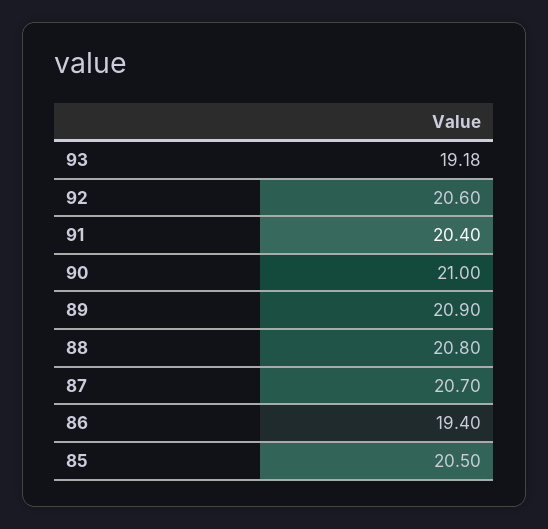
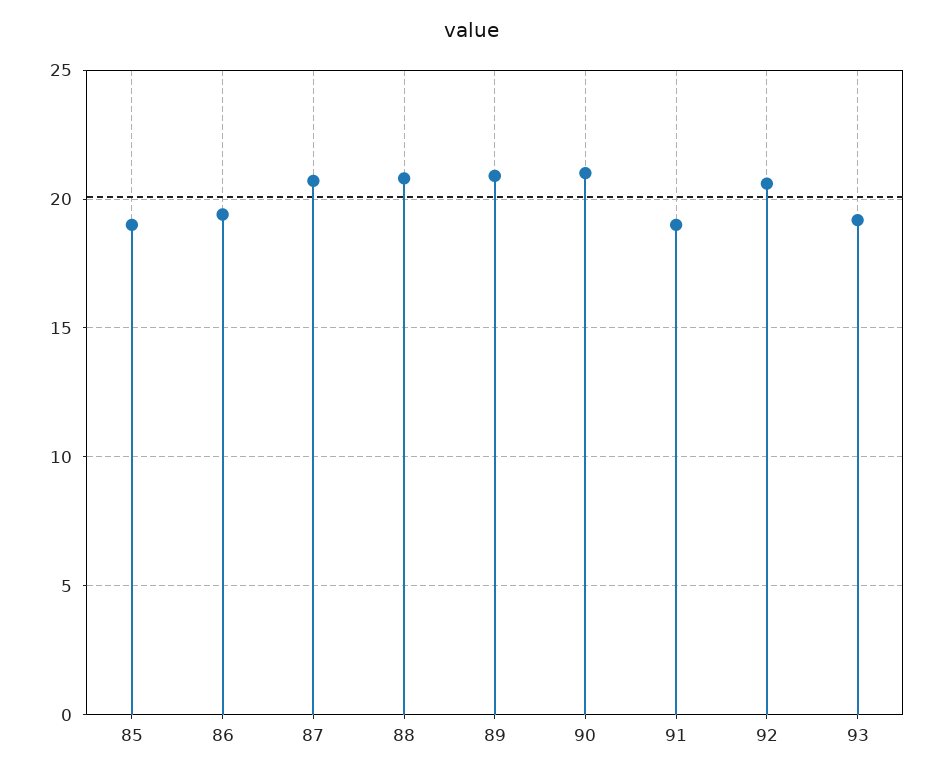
  {
    "93": 19.18,
    "92": 20.6,
-   "91": 20.4,
+   "91": 19,
    "90": 21,
    "89": 20.9,
    "88": 20.8,
    "87": 20.7,
    "86": 19.4,
-   "85": 20.5
+   "85": 19
  }

